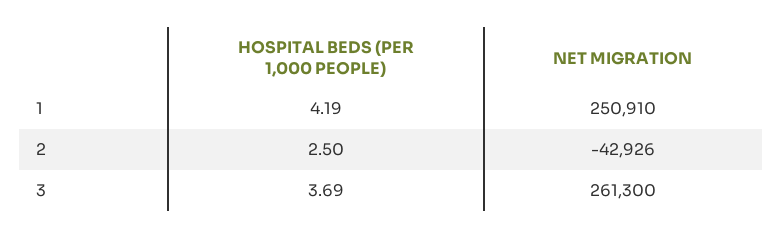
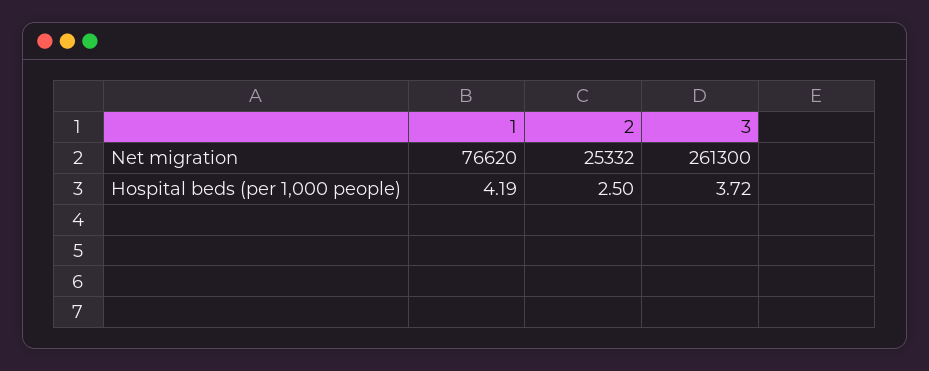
  {
    "HOSPITAL BEDS (PER 1,000 PEOPLE)": {
      "1": 4.19,
      "2": 2.5,
-     "3": 3.69
+     "3": 3.72
    },
    "NET MIGRATION": {
-     "1": 250910,
+     "1": 76620,
-     "2": -42926,
+     "2": 25332,
      "3": 261300
    }
  }

